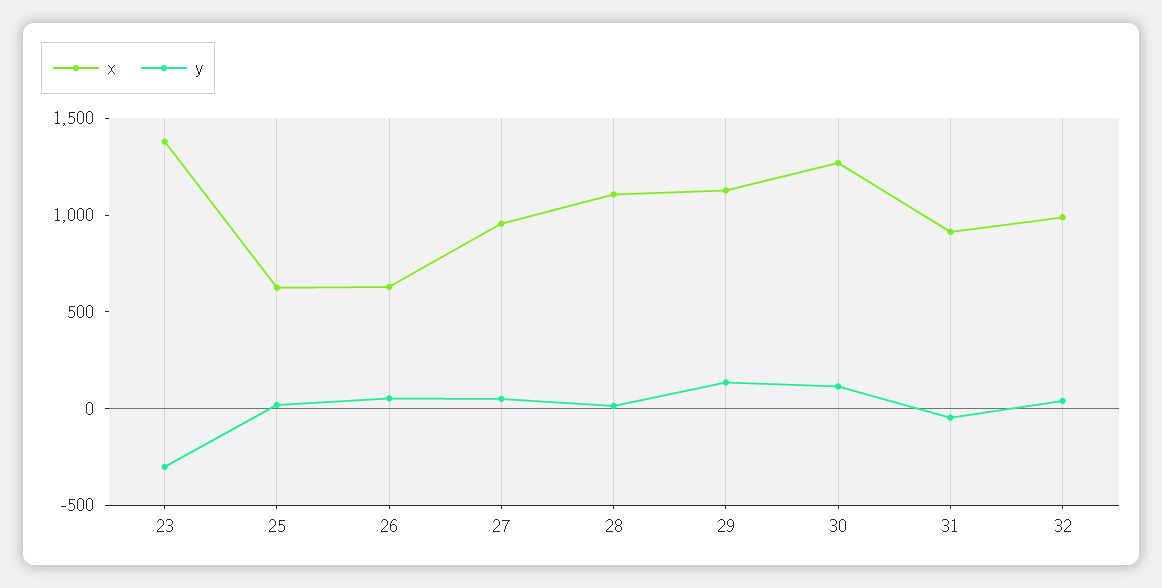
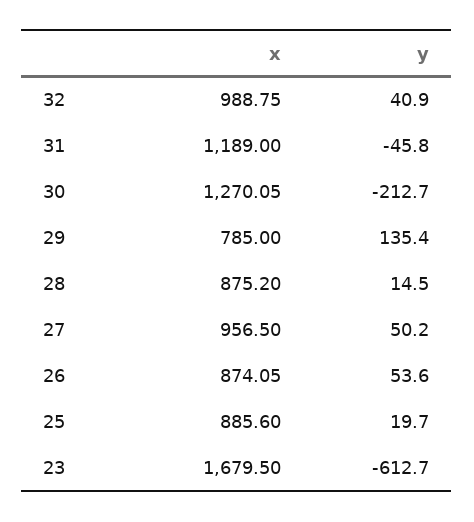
  {
    "x": {
-     "23": 1400,
+     "23": 1679.5,
-     "25": 600,
+     "25": 885.6,
-     "26": 600,
+     "26": 874.05,
      "27": 956.5,
-     "28": 1100,
+     "28": 875.2,
-     "29": 1100,
+     "29": 785,
      "30": 1270.05,
-     "31": 900,
+     "31": 1189,
      "32": 988.75
    },
    "y": {
-     "23": -300,
+     "23": -612.7,
      "25": 19.7,
      "26": 53.6,
      "27": 50.2,
      "28": 14.5,
      "29": 135.4,
-     "30": 100,
+     "30": -212.7,
      "31": -45.8,
      "32": 40.9
    }
  }

